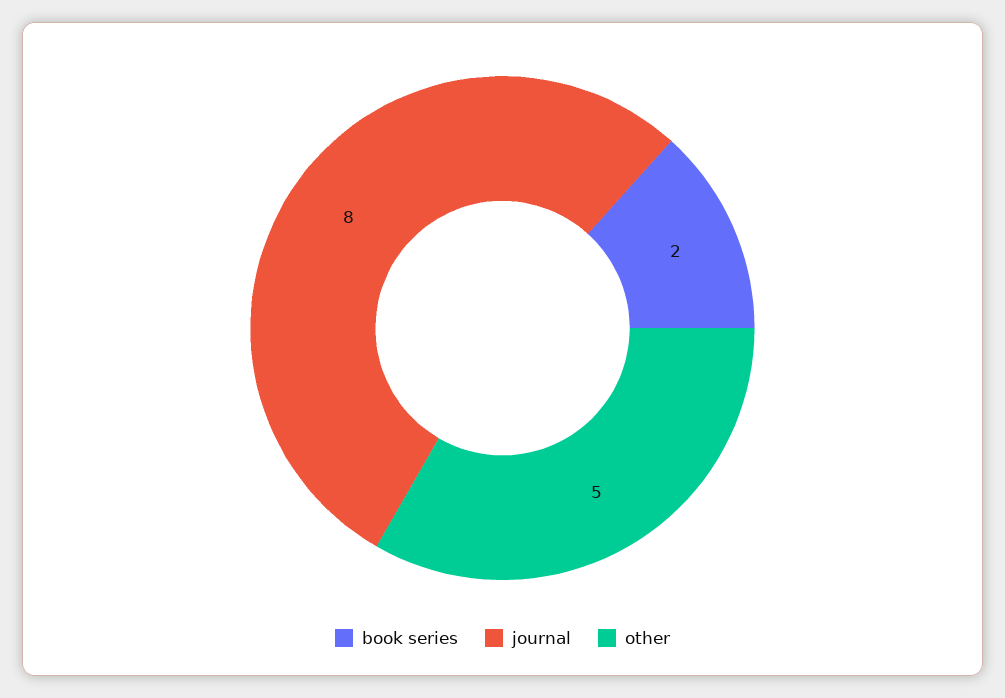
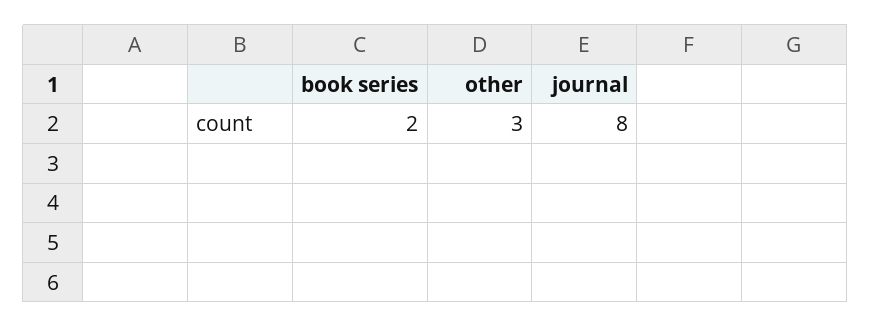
  {
    "book series": 2,
    "journal": 8,
-   "other": 5
+   "other": 3
  }

